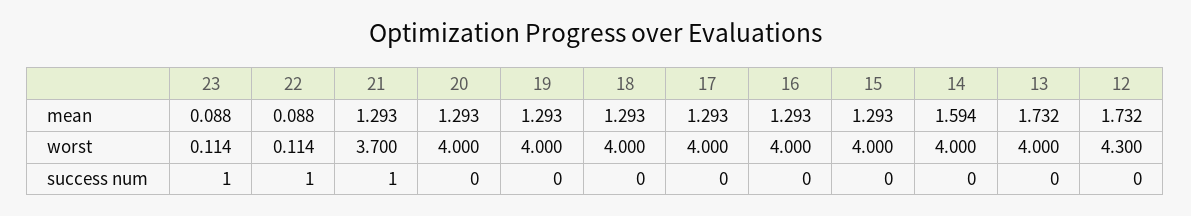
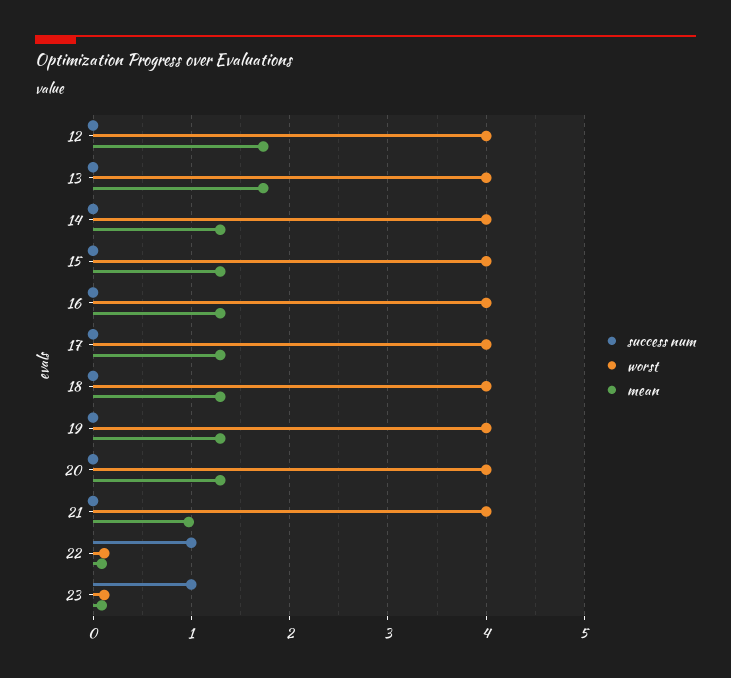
  {
    "mean": {
      "23": 0.088,
      "22": 0.088,
-     "21": 1.293,
+     "21": 1,
      "20": 1.293,
      "19": 1.293,
      "18": 1.293,
      "17": 1.293,
      "16": 1.293,
      "15": 1.293,
-     "14": 1.594,
+     "14": 1.3,
      "13": 1.732,
      "12": 1.732
    },
    "worst": {
      "23": 0.114,
      "22": 0.114,
-     "21": 3.7,
+     "21": 4,
      "20": 4,
      "19": 4,
      "18": 4,
      "17": 4,
      "16": 4,
      "15": 4,
      "14": 4,
      "13": 4,
-     "12": 4.3
+     "12": 4
    },
    "success num": {
      "23": 1,
      "22": 1,
-     "21": 1,
+     "21": 0,
      "20": 0,
      "19": 0,
      "18": 0,
      "17": 0,
      "16": 0,
      "15": 0,
      "14": 0,
      "13": 0,
      "12": 0
    }
  }

